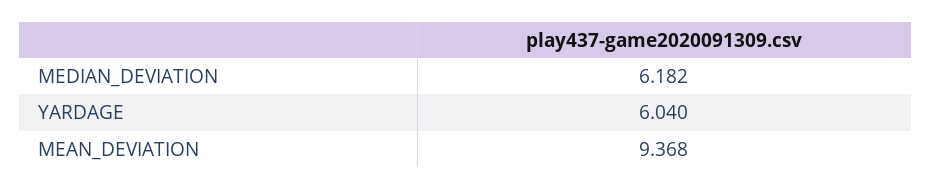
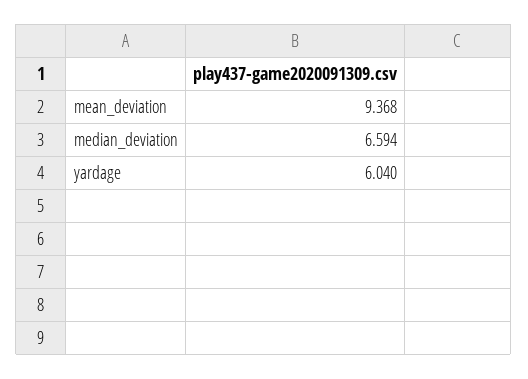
  {
-   "MEDIAN_DEVIATION": 6.182,
+   "MEDIAN_DEVIATION": 6.594,
    "YARDAGE": 6.04,
    "MEAN_DEVIATION": 9.368
  }

